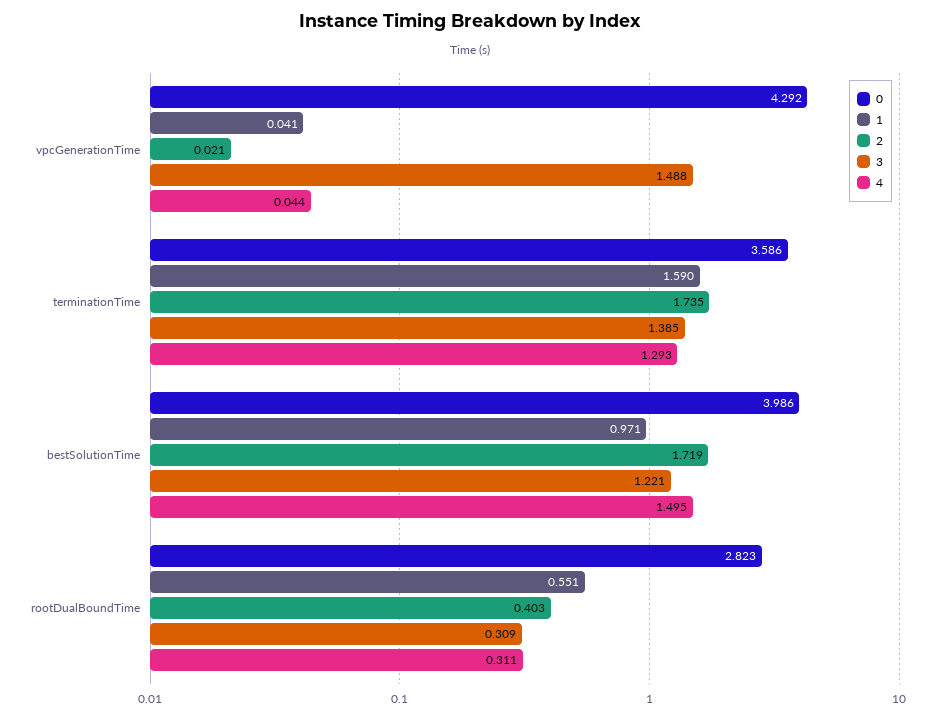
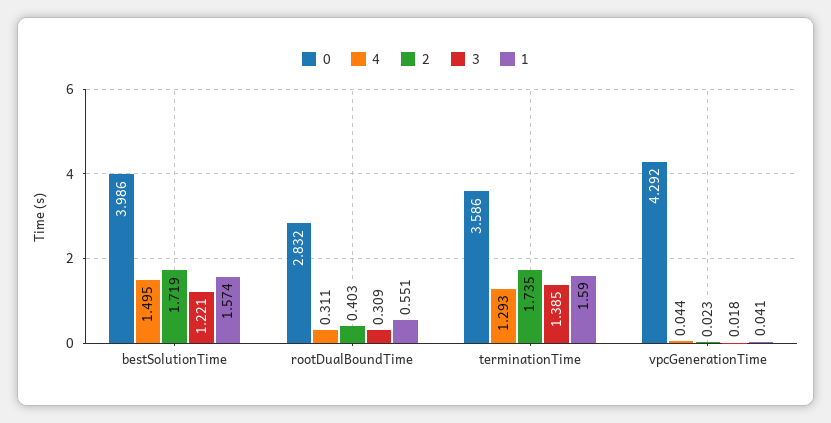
  {
    "0": {
      "vpcGenerationTime": 4.292,
      "terminationTime": 3.586,
      "bestSolutionTime": 3.986,
-     "rootDualBoundTime": 2.823
+     "rootDualBoundTime": 2.832
    },
    "1": {
      "vpcGenerationTime": 0.041,
      "terminationTime": 1.59,
-     "bestSolutionTime": 0.971,
+     "bestSolutionTime": 1.574,
      "rootDualBoundTime": 0.551
    },
    "2": {
-     "vpcGenerationTime": 0.021,
+     "vpcGenerationTime": 0.023,
      "terminationTime": 1.735,
      "bestSolutionTime": 1.719,
      "rootDualBoundTime": 0.403
    },
    "3": {
-     "vpcGenerationTime": 1.488,
+     "vpcGenerationTime": 0.018,
      "terminationTime": 1.385,
      "bestSolutionTime": 1.221,
      "rootDualBoundTime": 0.309
    },
    "4": {
      "vpcGenerationTime": 0.044,
      "terminationTime": 1.293,
      "bestSolutionTime": 1.495,
      "rootDualBoundTime": 0.311
    }
  }

